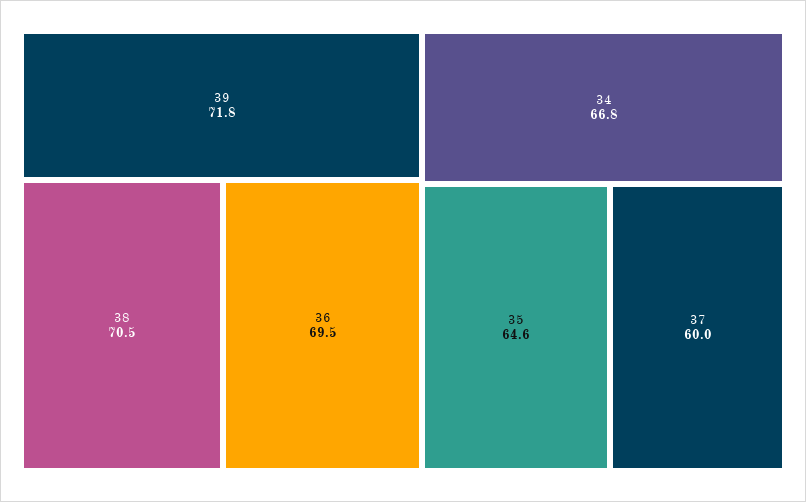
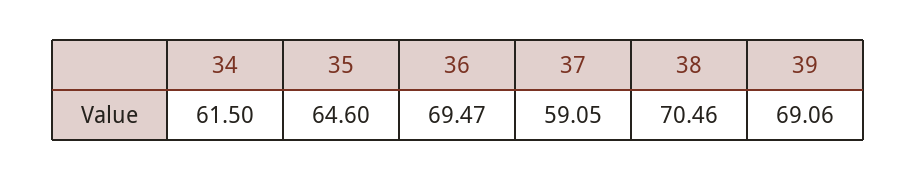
  {
-   "39": 71.8,
+   "39": 69.06,
    "38": 70.46,
    "36": 69.47,
-   "34": 66.8,
+   "34": 61.5,
    "35": 64.6,
-   "37": 60
+   "37": 59.05
  }

